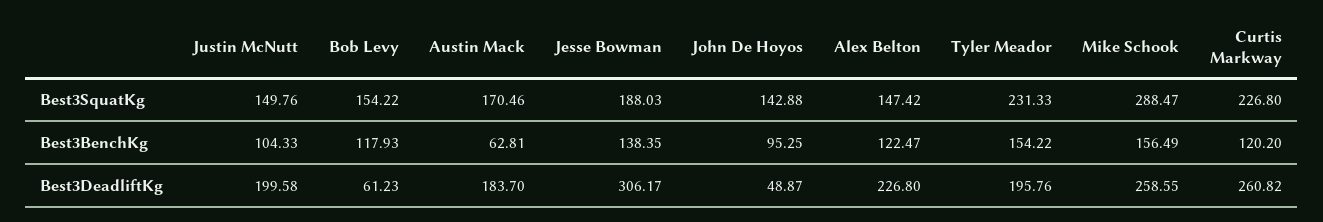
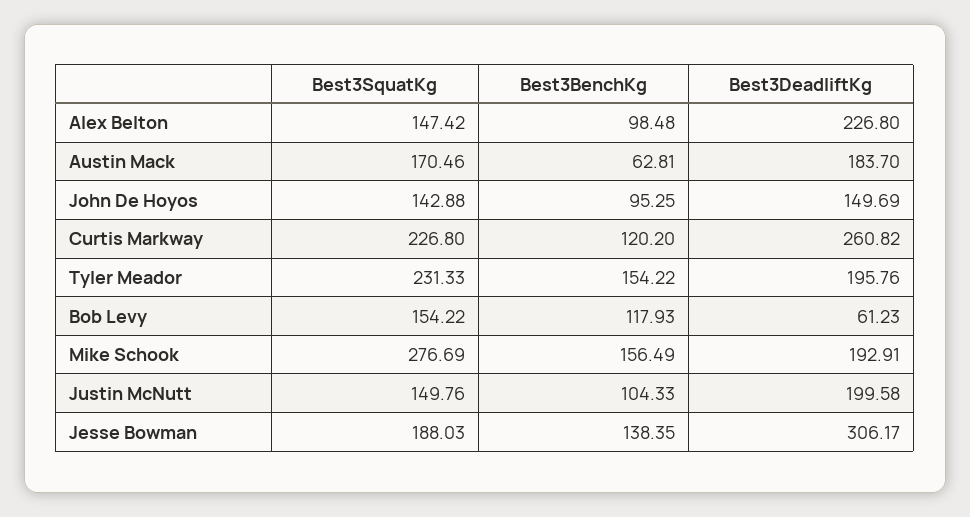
  {
    "Justin McNutt": {
      "Best3SquatKg": 149.76,
      "Best3BenchKg": 104.33,
      "Best3DeadliftKg": 199.58
    },
    "Bob Levy": {
      "Best3SquatKg": 154.22,
      "Best3BenchKg": 117.93,
      "Best3DeadliftKg": 61.23
    },
    "Austin Mack": {
      "Best3SquatKg": 170.46,
      "Best3BenchKg": 62.81,
      "Best3DeadliftKg": 183.7
    },
    "Jesse Bowman": {
      "Best3SquatKg": 188.03,
      "Best3BenchKg": 138.35,
      "Best3DeadliftKg": 306.17
    },
    "John De Hoyos": {
      "Best3SquatKg": 142.88,
      "Best3BenchKg": 95.25,
-     "Best3DeadliftKg": 48.87
+     "Best3DeadliftKg": 149.69
    },
    "Alex Belton": {
      "Best3SquatKg": 147.42,
-     "Best3BenchKg": 122.47,
+     "Best3BenchKg": 98.48,
      "Best3DeadliftKg": 226.8
    },
    "Tyler Meador": {
      "Best3SquatKg": 231.33,
      "Best3BenchKg": 154.22,
      "Best3DeadliftKg": 195.76
    },
    "Mike Schook": {
-     "Best3SquatKg": 288.47,
+     "Best3SquatKg": 276.69,
      "Best3BenchKg": 156.49,
-     "Best3DeadliftKg": 258.55
+     "Best3DeadliftKg": 192.91
    },
    "Curtis Markway": {
      "Best3SquatKg": 226.8,
      "Best3BenchKg": 120.2,
      "Best3DeadliftKg": 260.82
    }
  }

